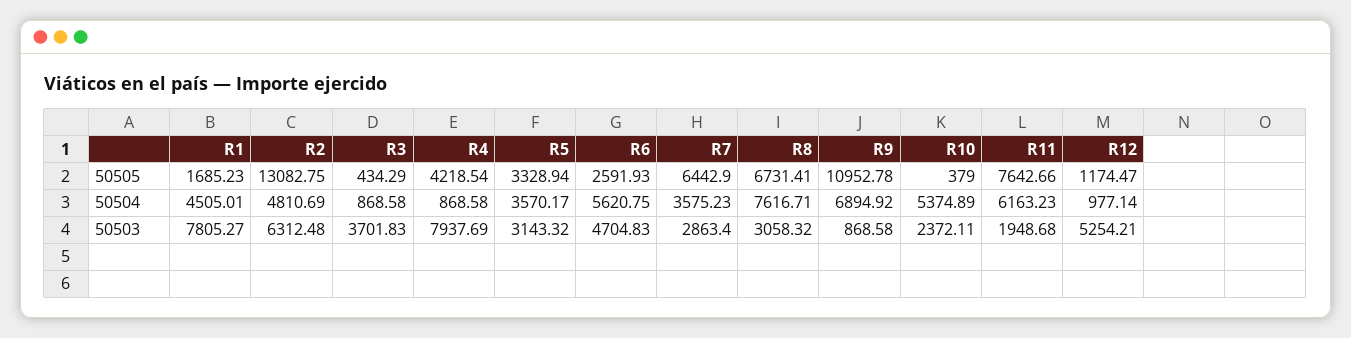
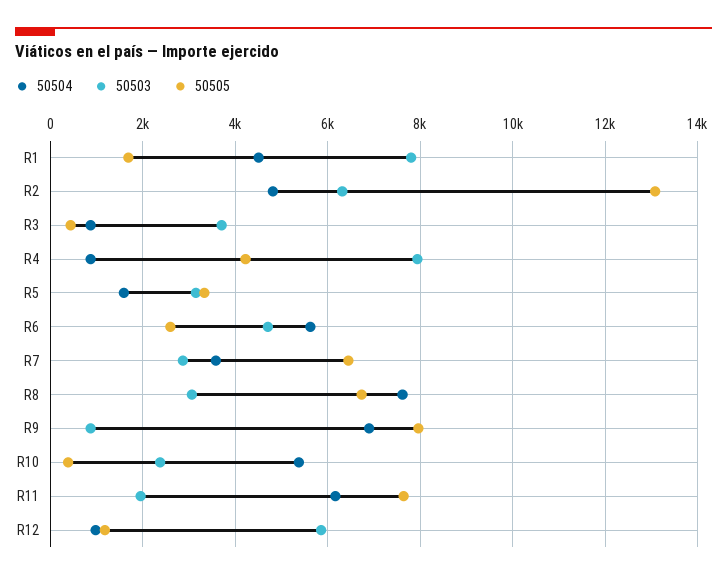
  {
    "50505": {
      "R1": 1685.23,
      "R2": 13082.75,
      "R3": 434.29,
      "R4": 4218.54,
      "R5": 3328.94,
      "R6": 2591.93,
      "R7": 6442.9,
      "R8": 6731.41,
-     "R9": 10952.78,
+     "R9": 8000,
      "R10": 379,
      "R11": 7642.66,
      "R12": 1174.47
    },
    "50504": {
      "R1": 4505.01,
      "R2": 4810.69,
      "R3": 868.58,
      "R4": 868.58,
-     "R5": 3570.17,
+     "R5": 1600,
      "R6": 5620.75,
      "R7": 3575.23,
      "R8": 7616.71,
      "R9": 6894.92,
      "R10": 5374.89,
      "R11": 6163.23,
      "R12": 977.14
    },
    "50503": {
      "R1": 7805.27,
      "R2": 6312.48,
      "R3": 3701.83,
      "R4": 7937.69,
      "R5": 3143.32,
      "R6": 4704.83,
      "R7": 2863.4,
      "R8": 3058.32,
      "R9": 868.58,
      "R10": 2372.11,
      "R11": 1948.68,
-     "R12": 5254.21
+     "R12": 5800
    }
  }

